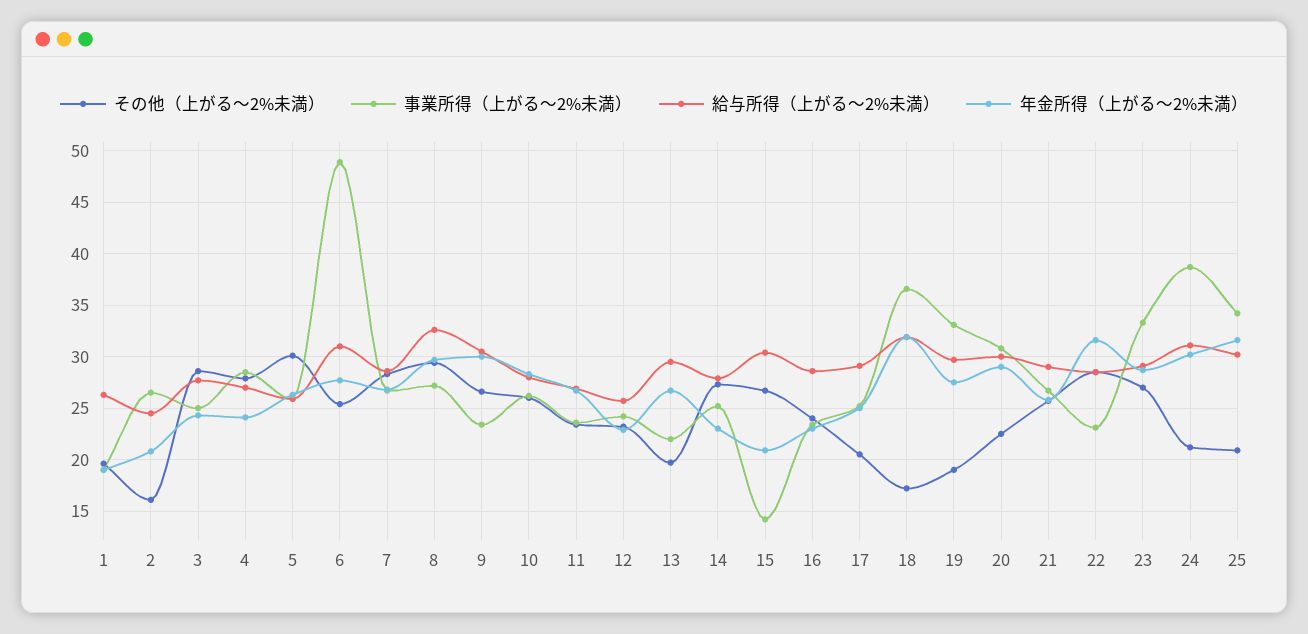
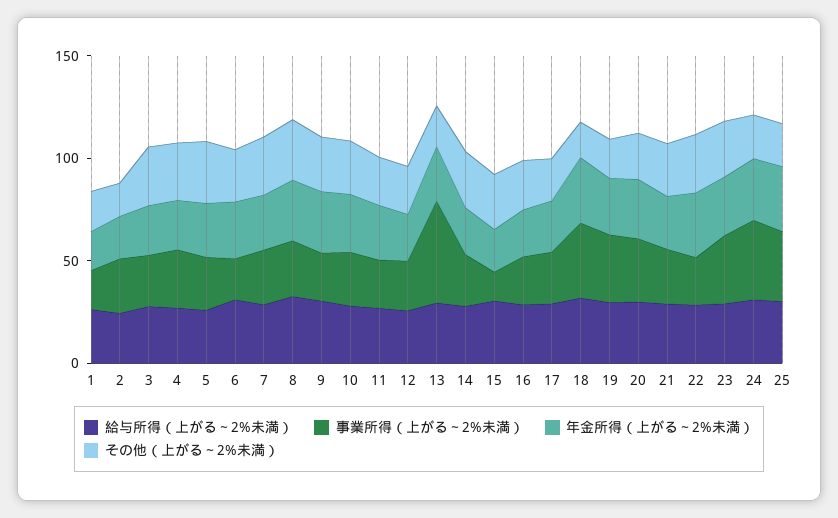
  {
    "その他（上がる～2%未満）": {
      "1": 20,
      "2": 16,
      "3": 29,
      "4": 28,
      "5": 30,
      "6": 25,
      "7": 28,
      "8": 29,
      "9": 27,
      "10": 26,
      "11": 23,
      "12": 23,
      "13": 20,
      "14": 27,
      "15": 27,
      "16": 24,
      "17": 21,
      "18": 17,
      "19": 19,
      "20": 23,
      "21": 26,
      "22": 29,
      "23": 27,
      "24": 21,
      "25": 21
    },
    "事業所得（上がる～2%未満）": {
      "1": 19,
      "2": 27,
      "3": 25,
      "4": 29,
      "5": 26,
-     "6": 49,
+     "6": 20,
      "7": 27,
      "8": 27,
      "9": 23,
      "10": 26,
      "11": 24,
      "12": 24,
-     "13": 22,
+     "13": 50,
      "14": 25,
      "15": 14,
      "16": 23,
      "17": 25,
      "18": 37,
      "19": 33,
      "20": 31,
      "21": 27,
      "22": 23,
      "23": 33,
      "24": 39,
      "25": 34
    },
    "給与所得（上がる～2%未満）": {
      "1": 26,
      "2": 25,
      "3": 28,
      "4": 27,
      "5": 26,
      "6": 31,
      "7": 29,
      "8": 33,
      "9": 31,
      "10": 28,
      "11": 27,
      "12": 26,
      "13": 30,
      "14": 28,
      "15": 30,
      "16": 29,
      "17": 29,
      "18": 32,
      "19": 30,
      "20": 30,
      "21": 29,
      "22": 29,
      "23": 29,
      "24": 31,
      "25": 30
    },
    "年金所得（上がる～2%未満）": {
      "1": 19,
      "2": 21,
      "3": 24,
      "4": 24,
      "5": 26,
      "6": 28,
      "7": 27,
      "8": 30,
      "9": 30,
      "10": 28,
      "11": 27,
      "12": 23,
      "13": 27,
      "14": 23,
      "15": 21,
      "16": 23,
      "17": 25,
      "18": 32,
      "19": 28,
      "20": 29,
      "21": 26,
      "22": 32,
      "23": 29,
      "24": 30,
      "25": 32
    }
  }

